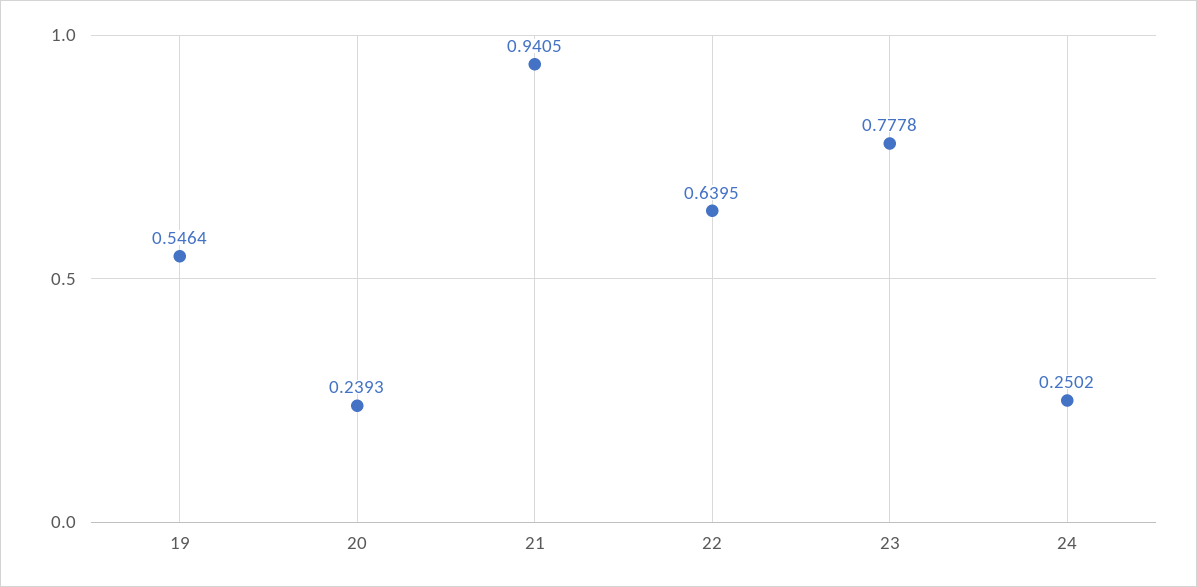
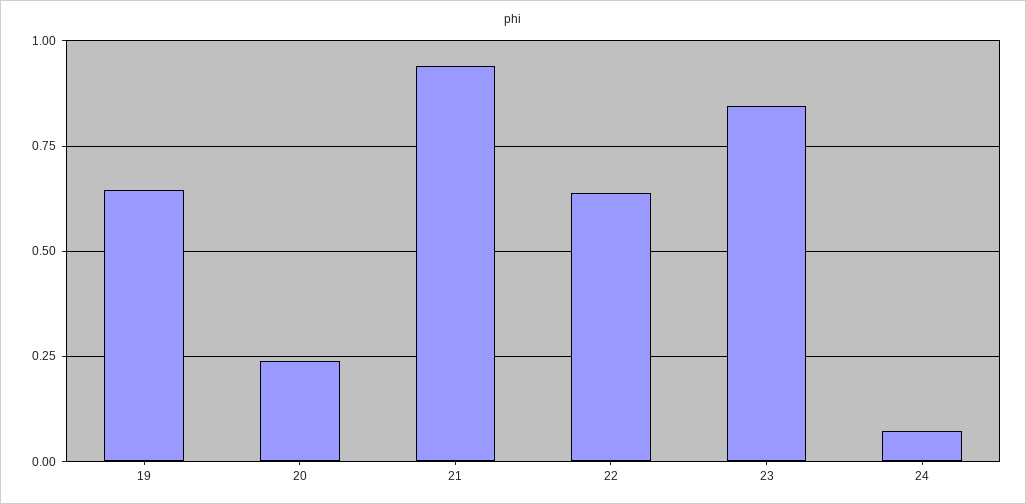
  {
-   "19": 0.5464,
+   "19": 0.65,
    "20": 0.2393,
    "21": 0.9405,
    "22": 0.6395,
-   "23": 0.7778,
+   "23": 0.85,
-   "24": 0.2502
+   "24": 0.075
  }

